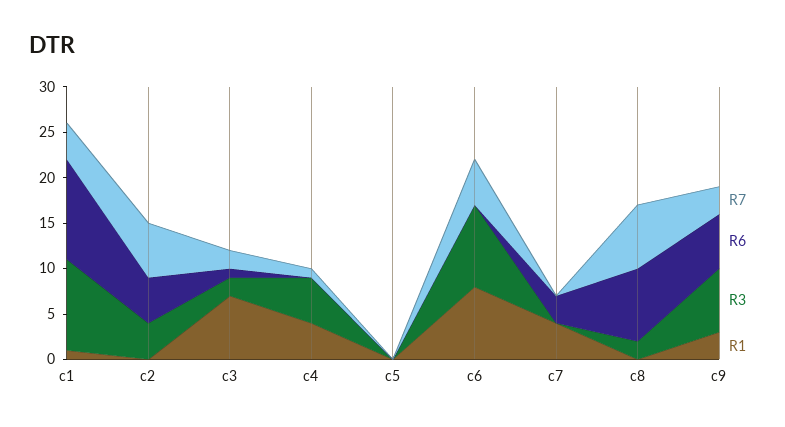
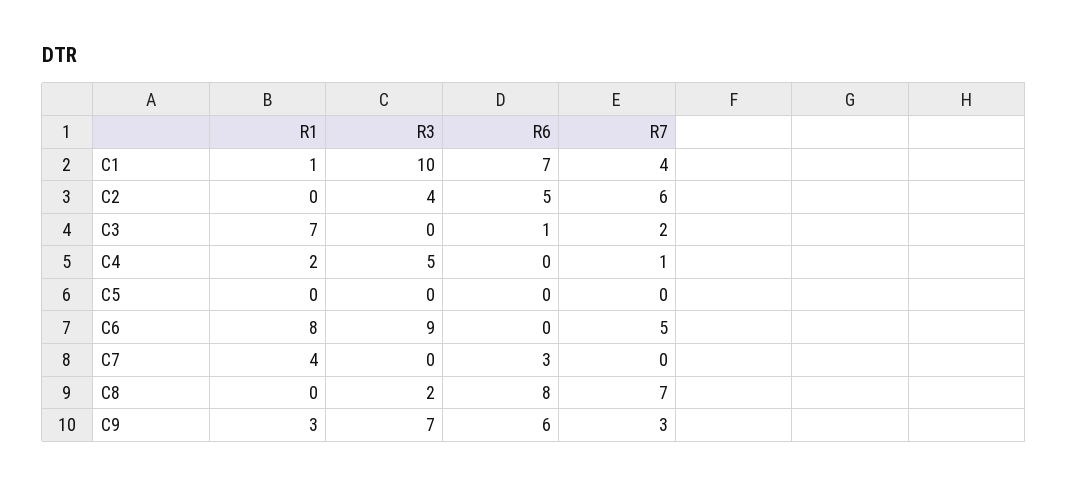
  {
    "R7": {
      "c1": 4,
      "c2": 6,
      "c3": 2,
      "c4": 1,
      "c5": 0,
      "c6": 5,
      "c7": 0,
      "c8": 7,
      "c9": 3
    },
    "R6": {
-     "c1": 11,
+     "c1": 7,
      "c2": 5,
      "c3": 1,
      "c4": 0,
      "c5": 0,
      "c6": 0,
      "c7": 3,
      "c8": 8,
      "c9": 6
    },
    "R3": {
      "c1": 10,
      "c2": 4,
-     "c3": 2,
+     "c3": 0,
      "c4": 5,
      "c5": 0,
      "c6": 9,
      "c7": 0,
      "c8": 2,
      "c9": 7
    },
    "R1": {
      "c1": 1,
      "c2": 0,
      "c3": 7,
-     "c4": 4,
+     "c4": 2,
      "c5": 0,
      "c6": 8,
      "c7": 4,
      "c8": 0,
      "c9": 3
    }
  }

